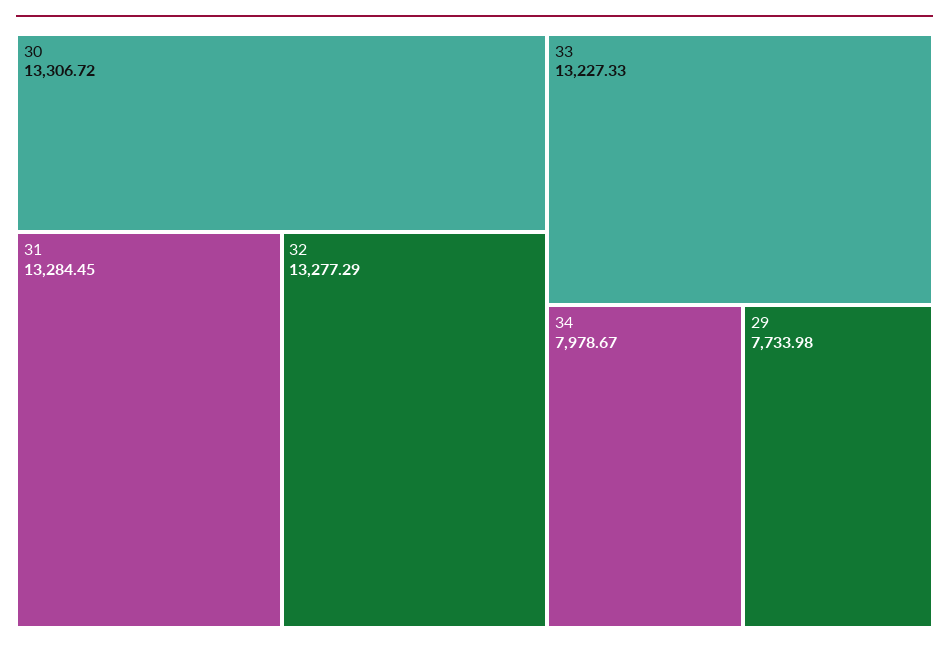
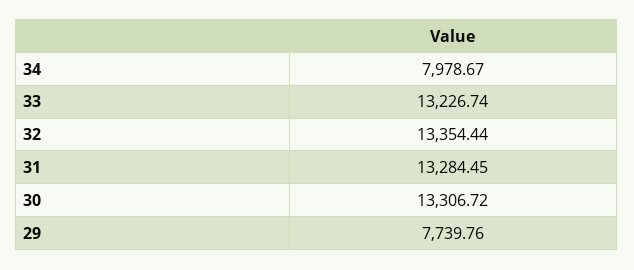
  {
    "30": 13306.72,
    "31": 13284.45,
-   "32": 13277.29,
+   "32": 13354.44,
-   "33": 13227.33,
+   "33": 13226.74,
    "34": 7978.67,
-   "29": 7733.98
+   "29": 7739.76
  }

